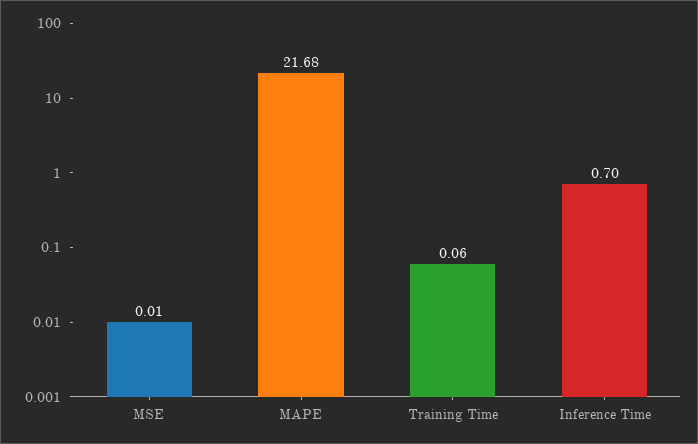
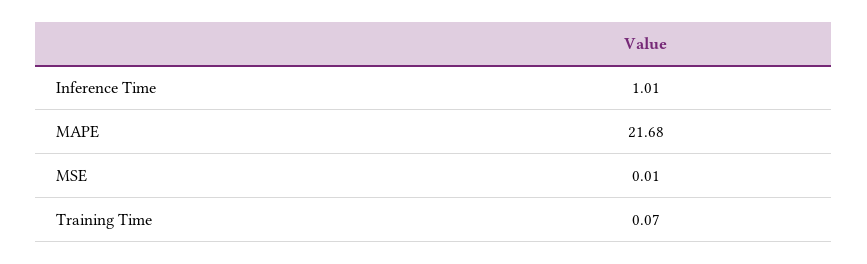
  {
    "MSE": 0.01,
    "MAPE": 21.68,
-   "Training Time": 0.06,
+   "Training Time": 0.07,
-   "Inference Time": 0.7
+   "Inference Time": 1.01
  }

